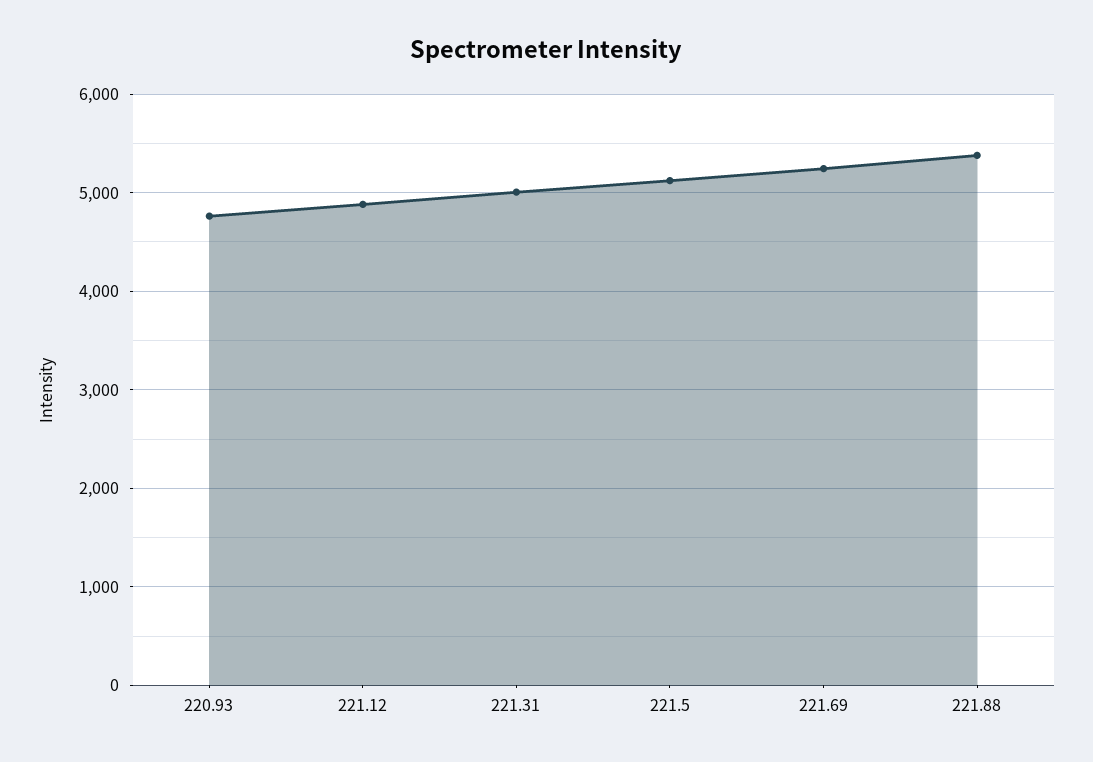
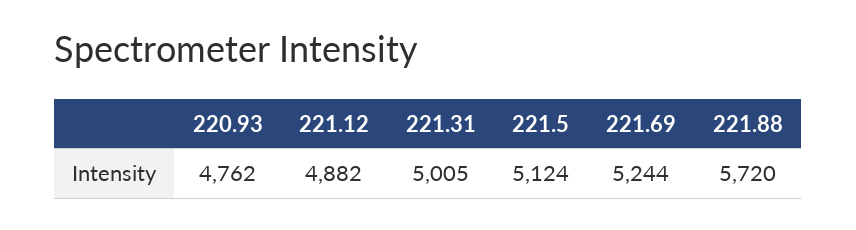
  {
    "220.93": 4762,
    "221.12": 4882,
    "221.31": 5005,
    "221.5": 5124,
    "221.69": 5244,
-   "221.88": 5400
+   "221.88": 5720
  }

